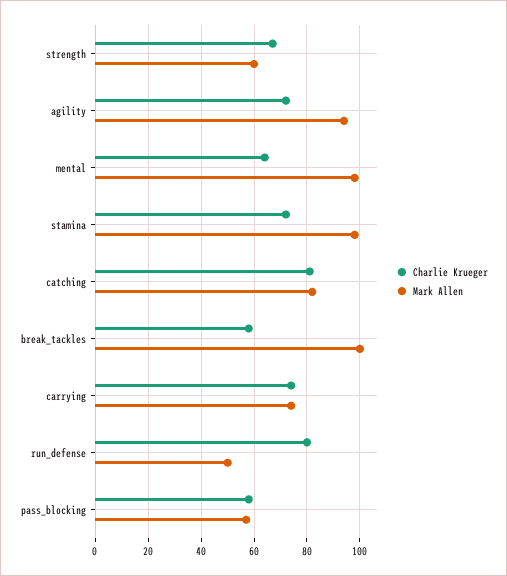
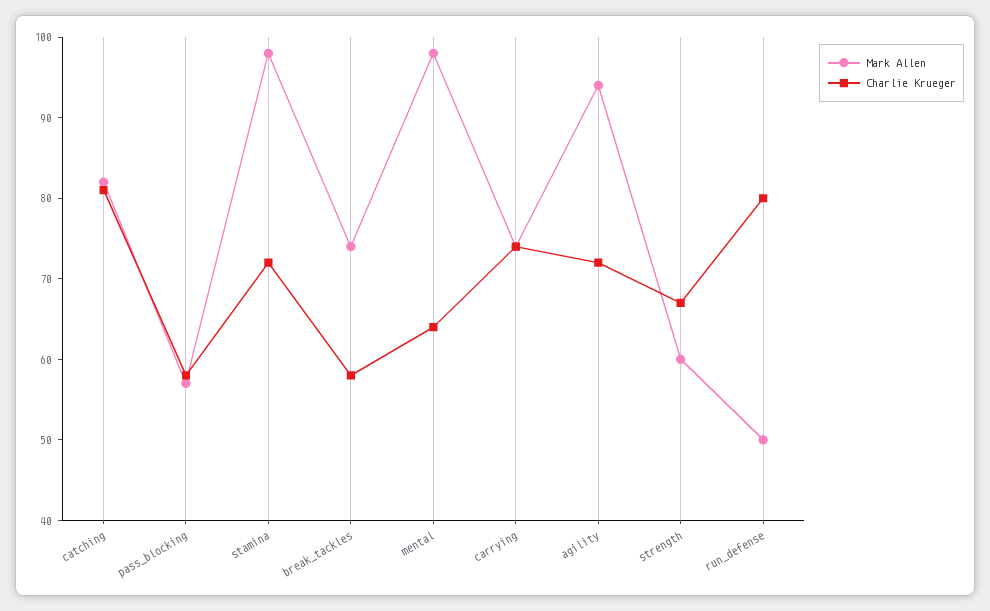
  {
    "Charlie Krueger": {
      "strength": 67,
      "agility": 72,
      "mental": 64,
      "stamina": 72,
      "catching": 81,
      "break_tackles": 58,
      "carrying": 74,
      "run_defense": 80,
      "pass_blocking": 58
    },
    "Mark Allen": {
      "strength": 60,
      "agility": 94,
      "mental": 98,
      "stamina": 98,
      "catching": 82,
-     "break_tackles": 100,
+     "break_tackles": 74,
      "carrying": 74,
      "run_defense": 50,
      "pass_blocking": 57
    }
  }

